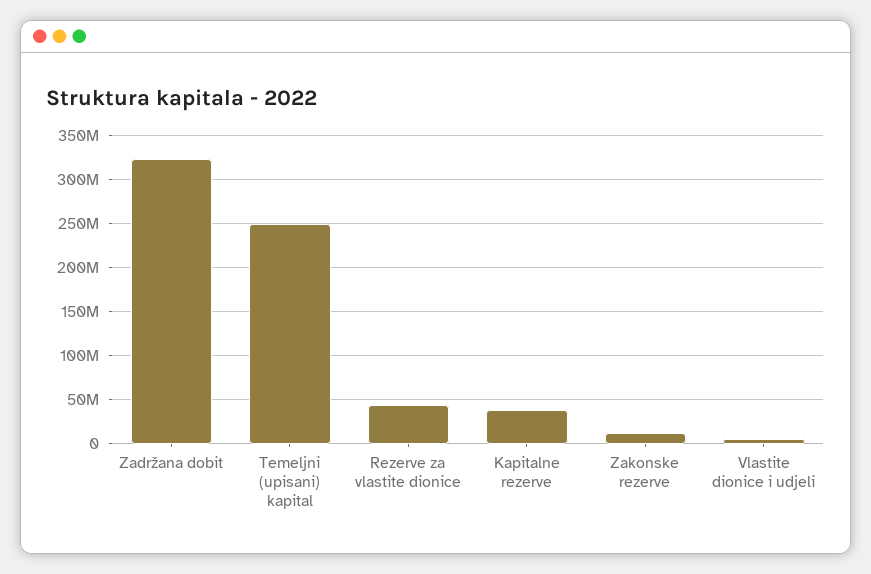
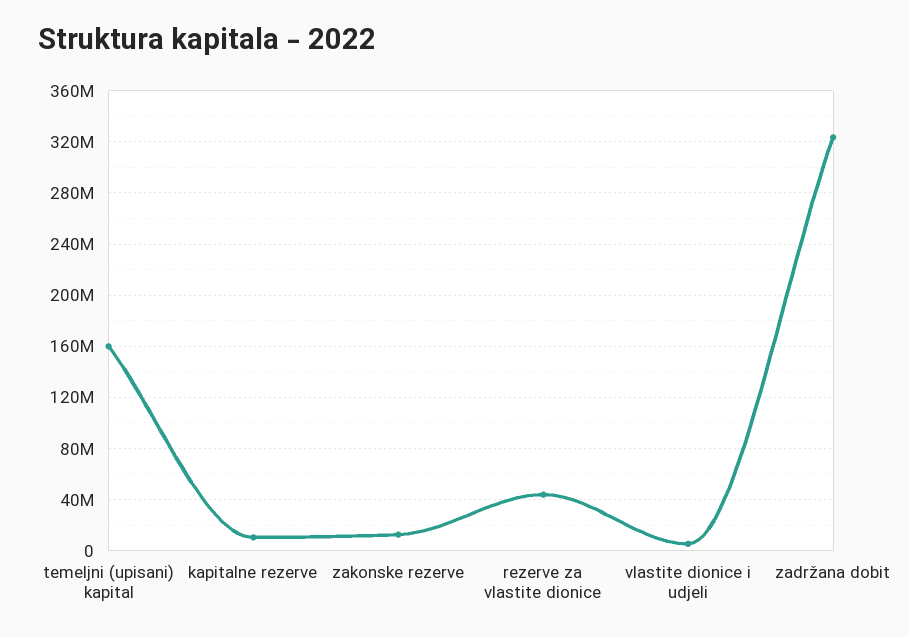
  {
    "Zadržana dobit": 325000000,
-   "Temeljni (upisani) kapital": 250000000,
+   "Temeljni (upisani) kapital": 160000000,
    "Rezerve za vlastite dionice": 45000000,
-   "Kapitalne rezerve": 40000000,
+   "Kapitalne rezerve": 10000000,
    "Zakonske rezerve": 10000000,
    "Vlastite dionice i udjeli": 5000000
  }

